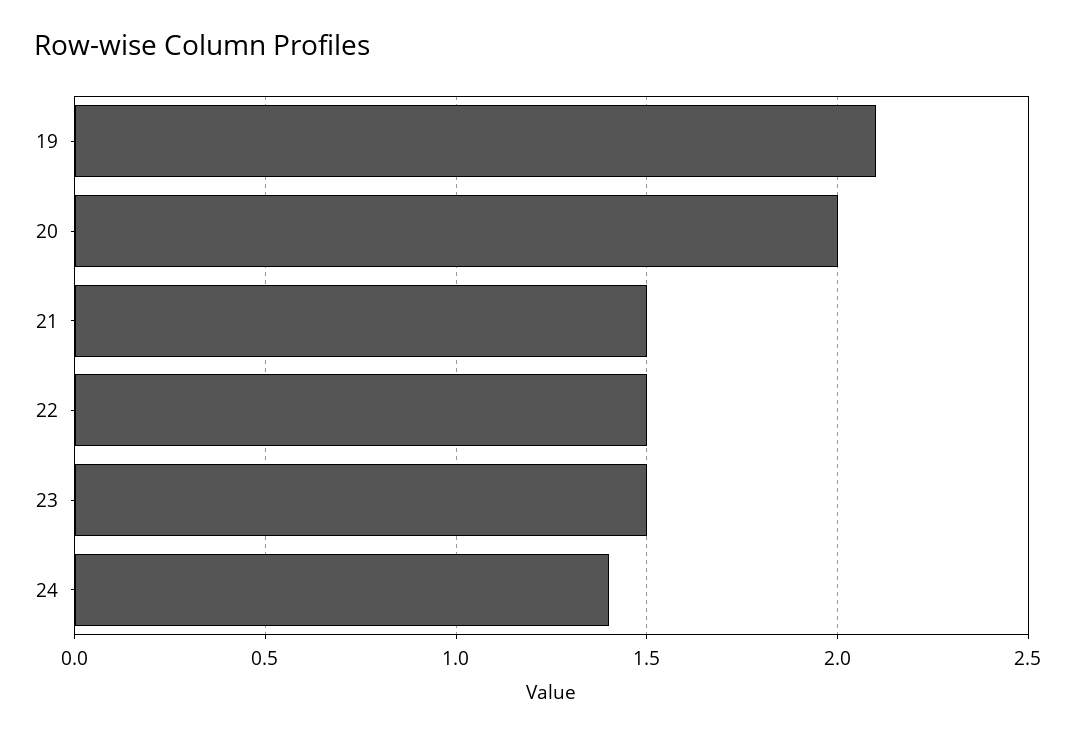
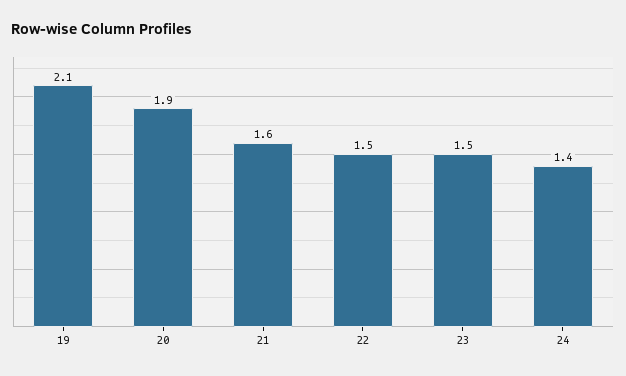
  {
    "19": 2.1,
-   "20": 2,
+   "20": 1.9,
-   "21": 1.5,
+   "21": 1.6,
    "22": 1.5,
    "23": 1.5,
    "24": 1.4
  }

